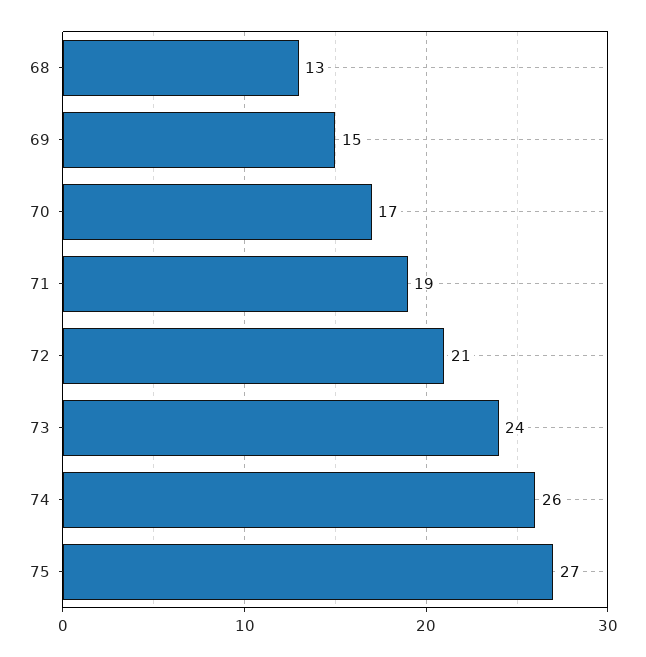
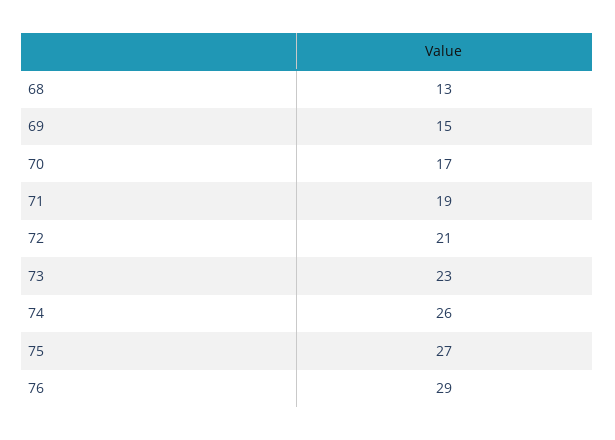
  {
    "68": 13,
    "69": 15,
    "70": 17,
    "71": 19,
    "72": 21,
-   "73": 24,
+   "73": 23,
    "74": 26,
-   "75": 27
+   "75": 27,
+   "76": 29
  }

